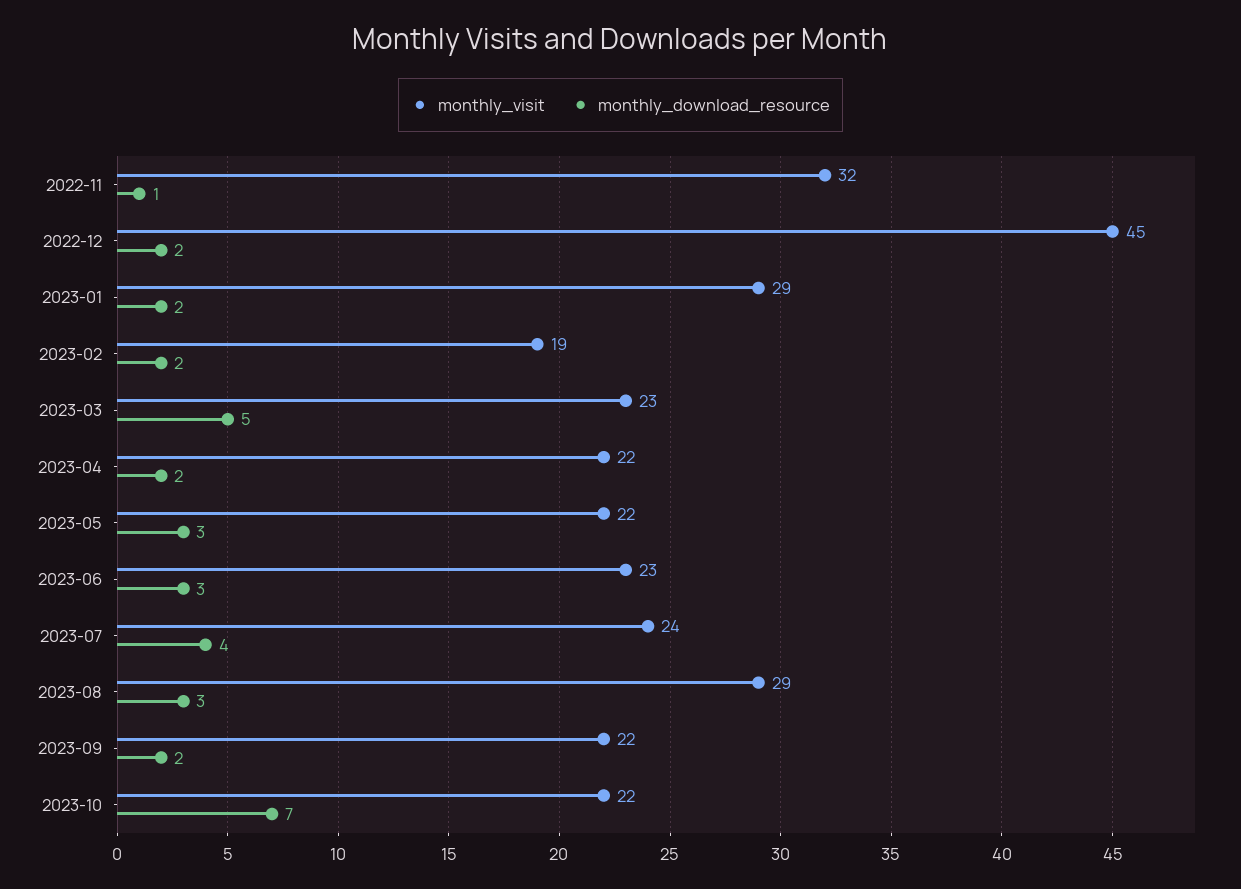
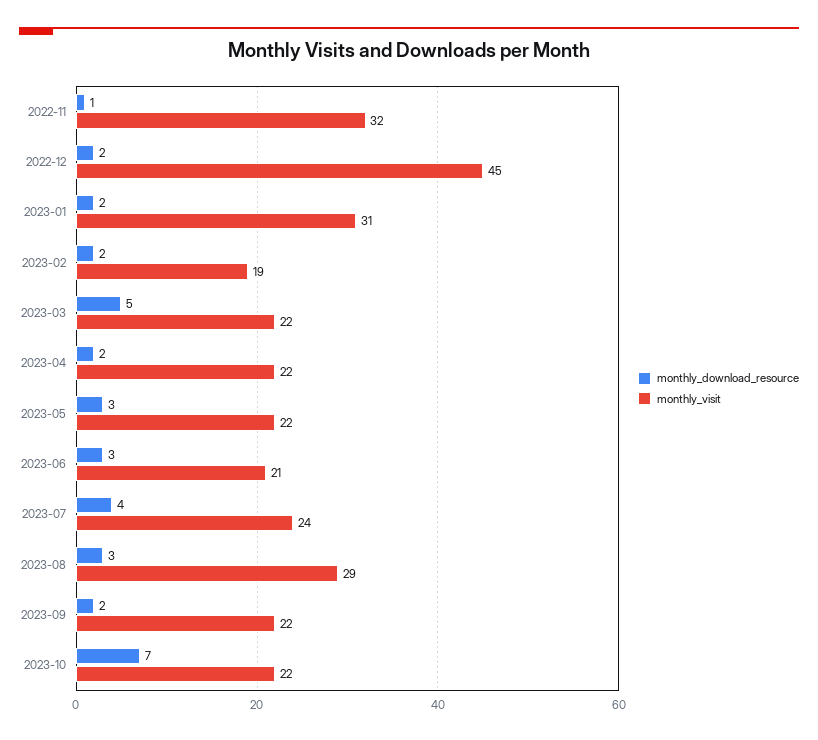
  {
    "monthly_visit": {
      "2022-11": 32,
      "2022-12": 45,
-     "2023-01": 29,
+     "2023-01": 31,
      "2023-02": 19,
-     "2023-03": 23,
+     "2023-03": 22,
      "2023-04": 22,
      "2023-05": 22,
-     "2023-06": 23,
+     "2023-06": 21,
      "2023-07": 24,
      "2023-08": 29,
      "2023-09": 22,
      "2023-10": 22
    },
    "monthly_download_resource": {
      "2022-11": 1,
      "2022-12": 2,
      "2023-01": 2,
      "2023-02": 2,
      "2023-03": 5,
      "2023-04": 2,
      "2023-05": 3,
      "2023-06": 3,
      "2023-07": 4,
      "2023-08": 3,
      "2023-09": 2,
      "2023-10": 7
    }
  }

